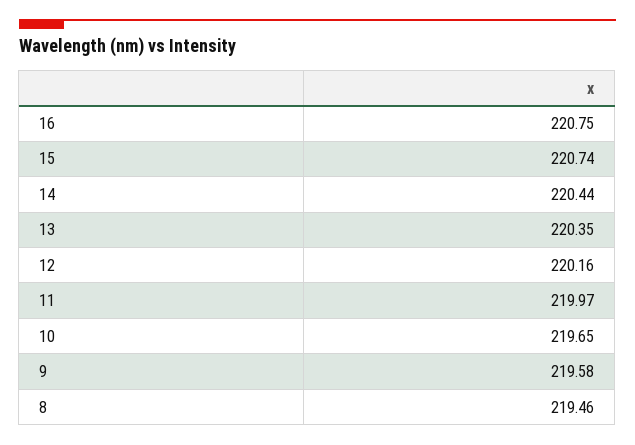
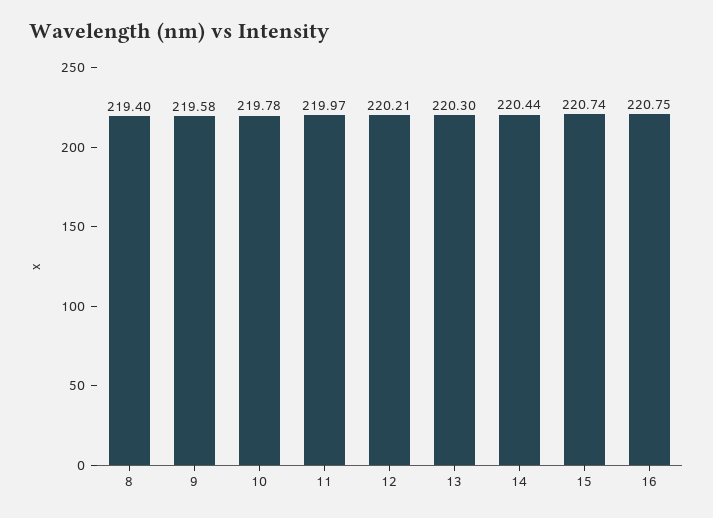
  {
    "16": 220.75,
    "15": 220.74,
    "14": 220.44,
-   "13": 220.35,
+   "13": 220.3,
-   "12": 220.16,
+   "12": 220.21,
    "11": 219.97,
-   "10": 219.65,
+   "10": 219.78,
    "9": 219.58,
-   "8": 219.46
+   "8": 219.4
  }

